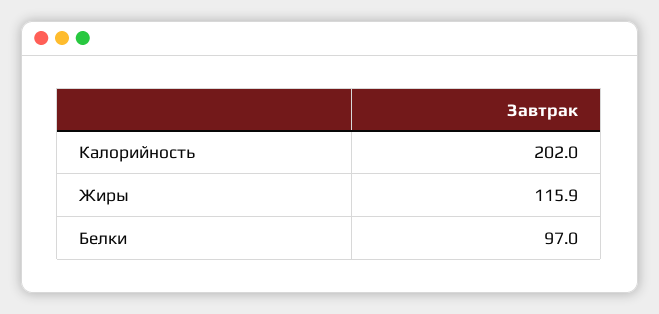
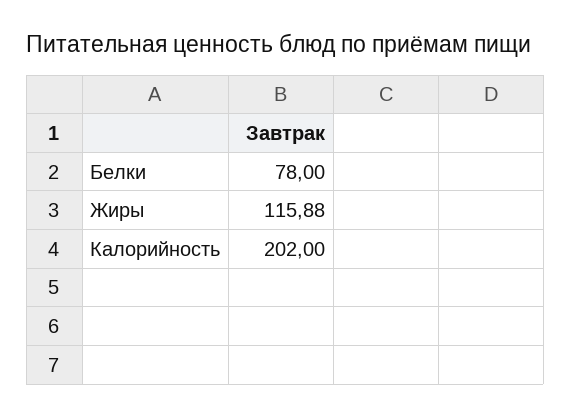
  {
    "Калорийность": 202,
    "Жиры": 115.88,
-   "Белки": 97
+   "Белки": 78
  }

